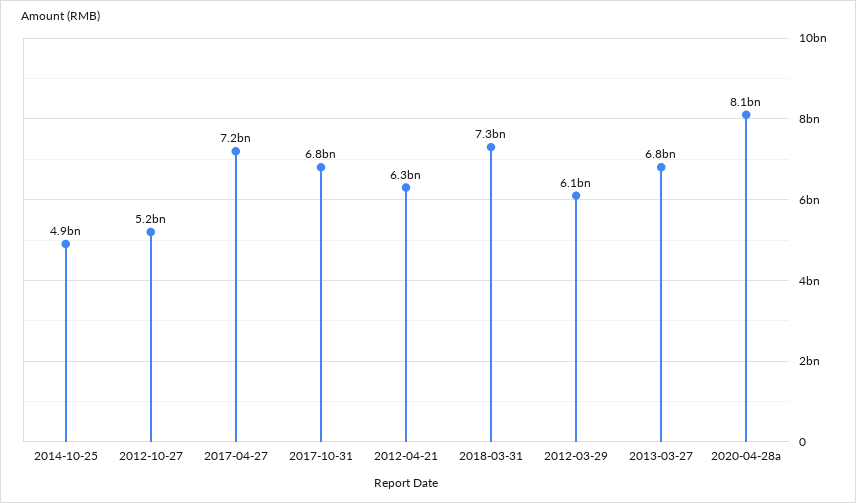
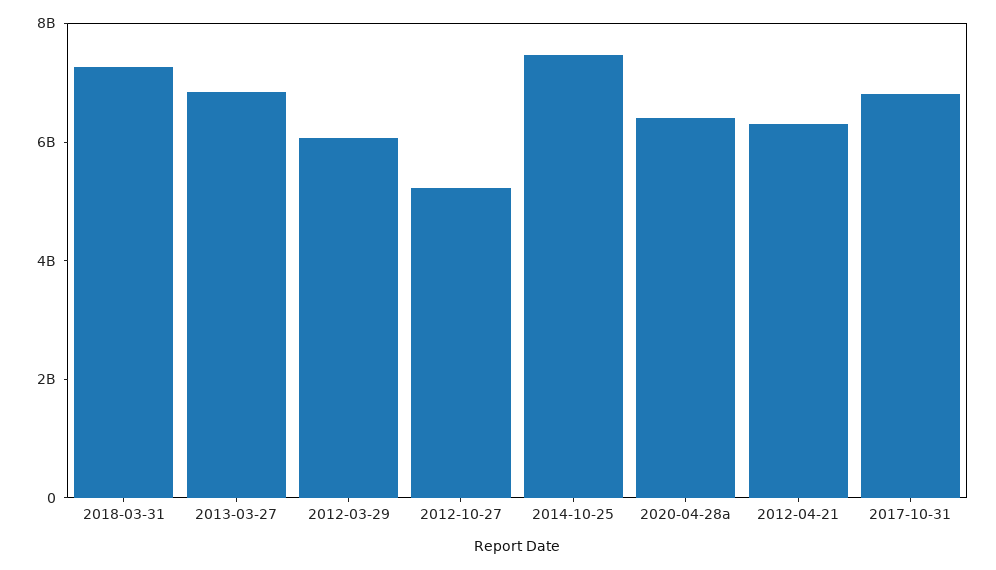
  {
-   "2014-10-25": 4900000000,
+   "2014-10-25": 7500000000,
    "2012-10-27": 5200000000,
-   "2017-04-27": 7200000000,
    "2017-10-31": 6800000000,
    "2012-04-21": 6300000000,
    "2018-03-31": 7300000000,
    "2012-03-29": 6100000000,
    "2013-03-27": 6800000000,
-   "2020-04-28a": 8100000000
+   "2020-04-28a": 6500000000
  }

